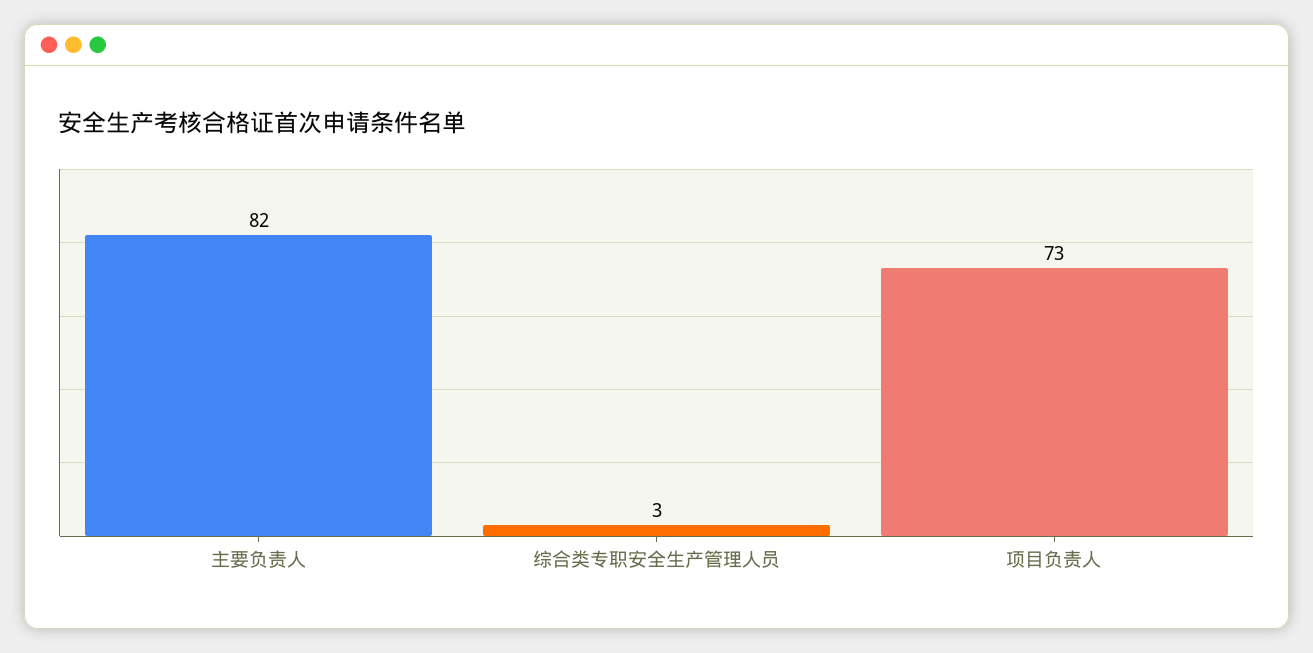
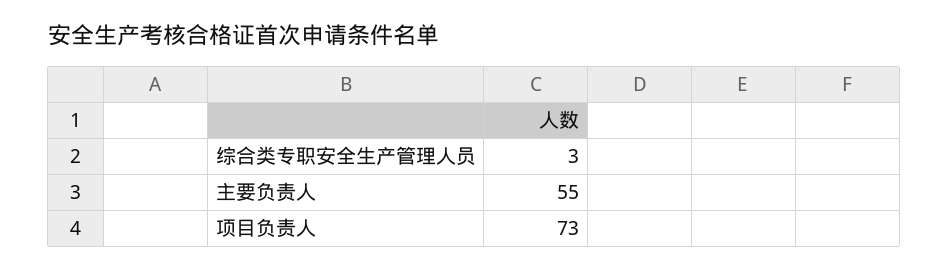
  {
-   "主要负责人": 82,
+   "主要负责人": 55,
    "综合类专职安全生产管理人员": 3,
    "项目负责人": 73
  }

